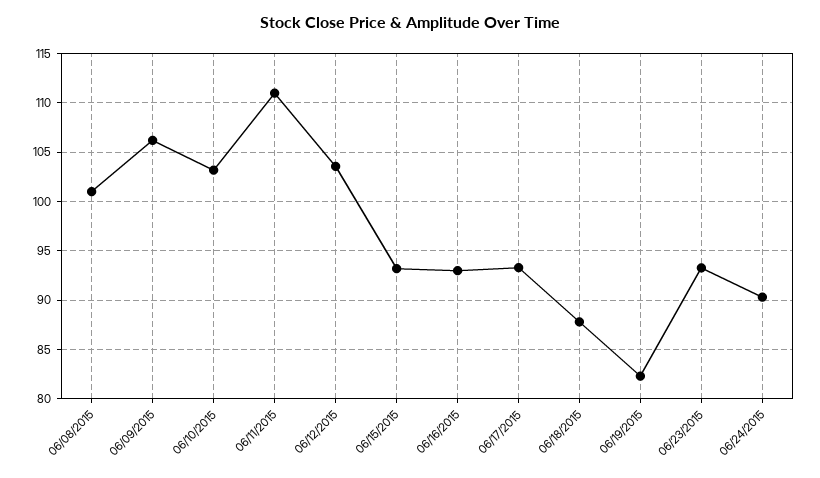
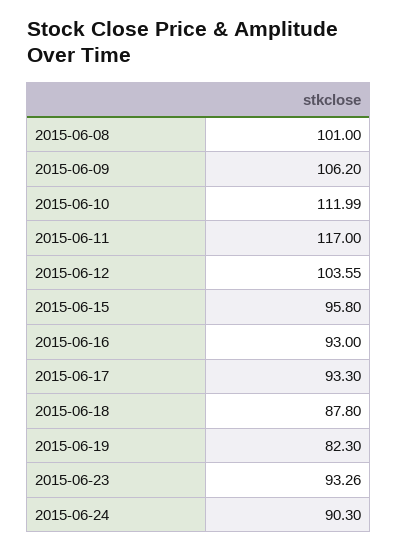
  {
    "06/08/2015": 101,
    "06/09/2015": 106.2,
-   "06/10/2015": 103,
+   "06/10/2015": 111.99,
-   "06/11/2015": 111,
+   "06/11/2015": 117,
    "06/12/2015": 103.55,
-   "06/15/2015": 93,
+   "06/15/2015": 95.8,
    "06/16/2015": 93,
    "06/17/2015": 93.3,
    "06/18/2015": 87.8,
    "06/19/2015": 82.3,
    "06/23/2015": 93.26,
    "06/24/2015": 90.3
  }

